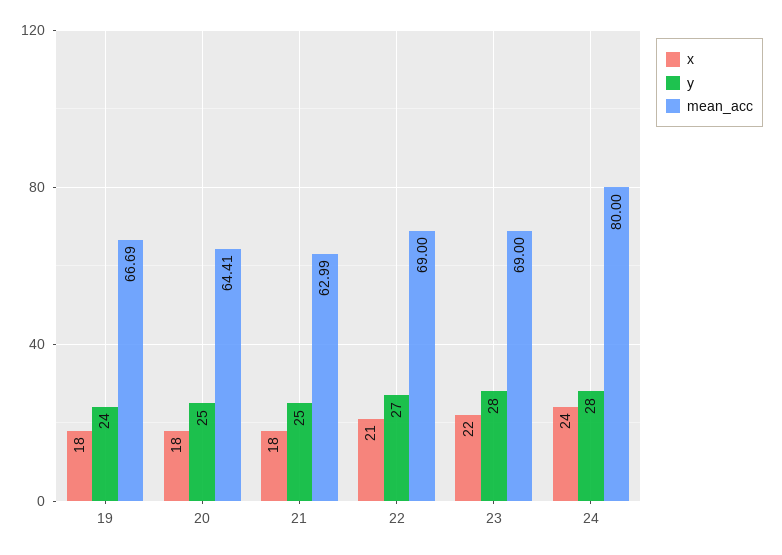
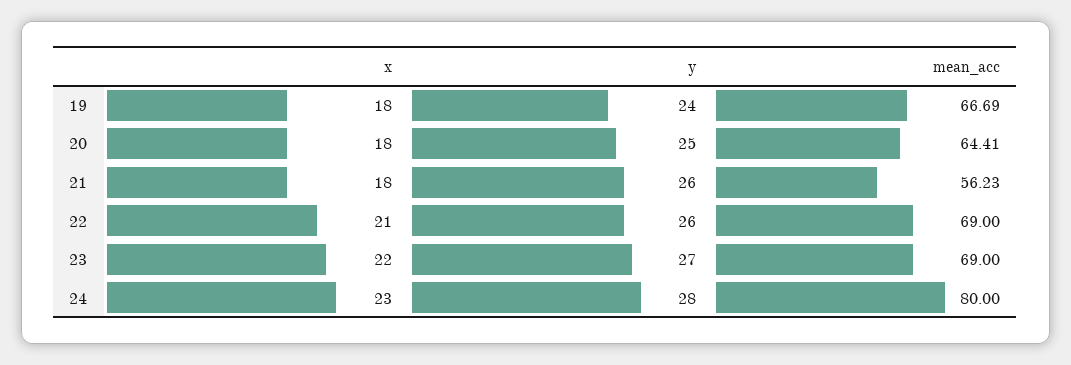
  {
    "x": {
      "19": 18,
      "20": 18,
      "21": 18,
      "22": 21,
      "23": 22,
-     "24": 24
+     "24": 23
    },
    "y": {
      "19": 24,
      "20": 25,
-     "21": 25,
+     "21": 26,
-     "22": 27,
+     "22": 26,
-     "23": 28,
+     "23": 27,
      "24": 28
    },
    "mean_acc": {
      "19": 66.69,
      "20": 64.41,
-     "21": 62.99,
+     "21": 56.23,
      "22": 69,
      "23": 69,
      "24": 80
    }
  }

